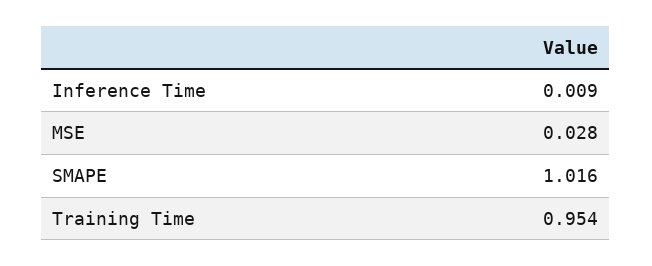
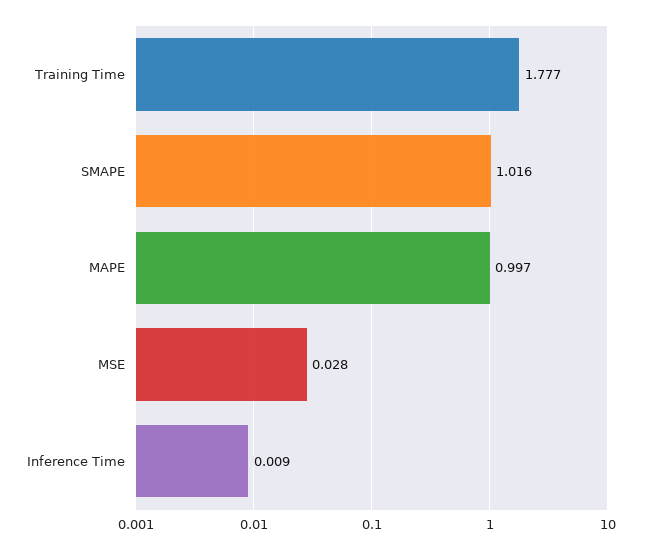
  {
    "Inference Time": 0.009,
    "MSE": 0.028,
    "SMAPE": 1.016,
-   "Training Time": 0.954
+   "Training Time": 1.777,
+   "MAPE": 0.997
  }

